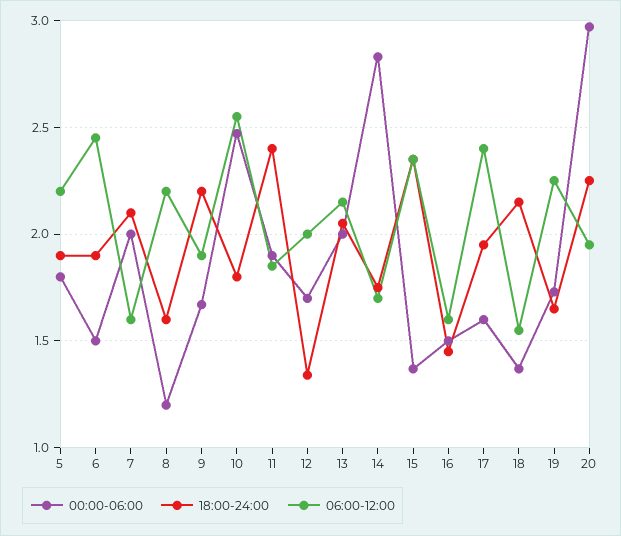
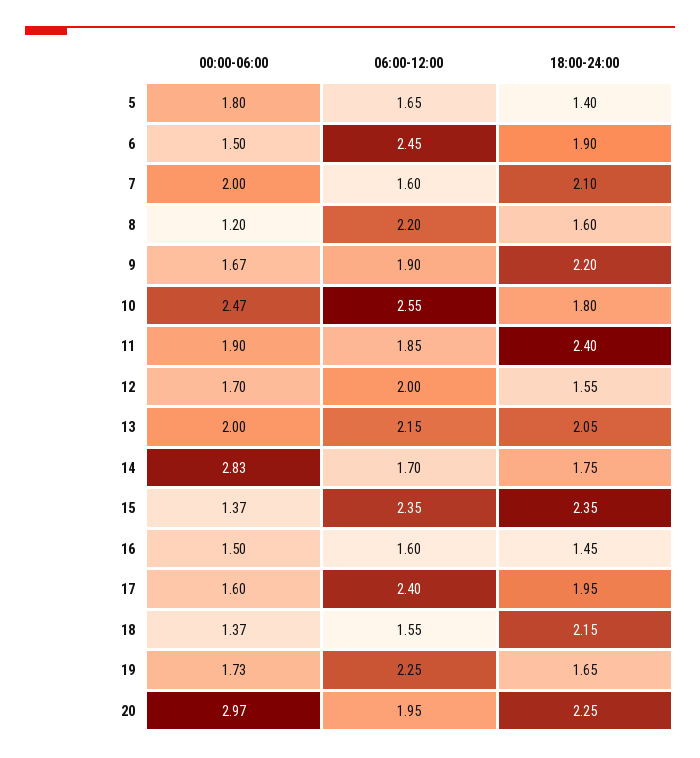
  {
    "00:00-06:00": {
      "5": 1.8,
      "6": 1.5,
      "7": 2,
      "8": 1.2,
      "9": 1.67,
      "10": 2.47,
      "11": 1.9,
      "12": 1.7,
      "13": 2,
      "14": 2.83,
      "15": 1.37,
      "16": 1.5,
      "17": 1.6,
      "18": 1.37,
      "19": 1.73,
      "20": 2.97
    },
    "18:00-24:00": {
-     "5": 1.9,
+     "5": 1.4,
      "6": 1.9,
      "7": 2.1,
      "8": 1.6,
      "9": 2.2,
      "10": 1.8,
      "11": 2.4,
-     "12": 1.35,
+     "12": 1.55,
      "13": 2.05,
      "14": 1.75,
      "15": 2.35,
      "16": 1.45,
      "17": 1.95,
      "18": 2.15,
      "19": 1.65,
      "20": 2.25
    },
    "06:00-12:00": {
-     "5": 2.2,
+     "5": 1.65,
      "6": 2.45,
      "7": 1.6,
      "8": 2.2,
      "9": 1.9,
      "10": 2.55,
      "11": 1.85,
      "12": 2,
      "13": 2.15,
      "14": 1.7,
      "15": 2.35,
      "16": 1.6,
      "17": 2.4,
      "18": 1.55,
      "19": 2.25,
      "20": 1.95
    }
  }

